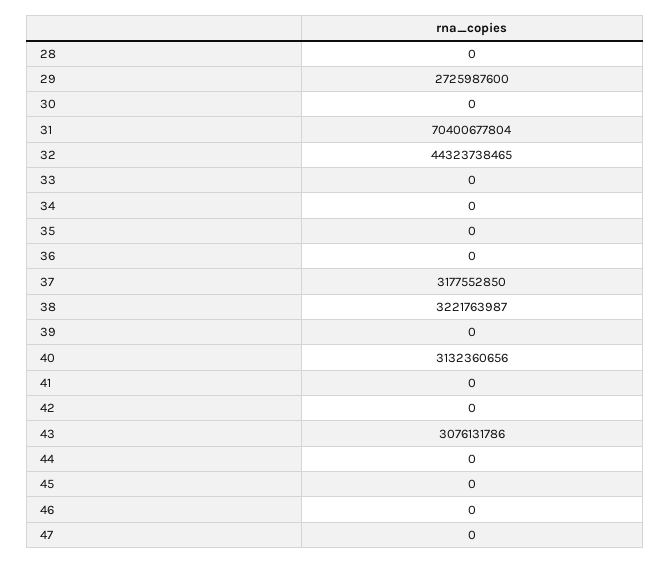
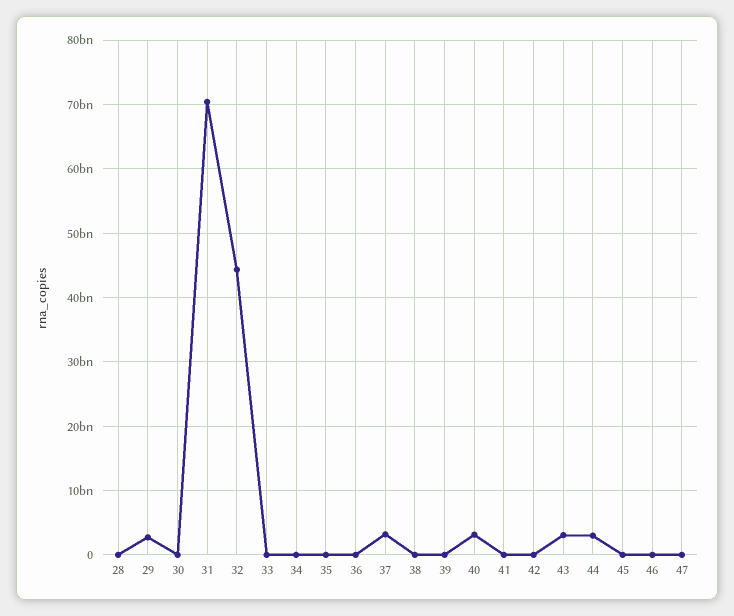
  {
    "28": 0,
    "29": 2725987600,
    "30": 0,
    "31": 70400677804,
    "32": 44323738465,
    "33": 0,
    "34": 0,
    "35": 0,
    "36": 0,
    "37": 3177552850,
-   "38": 3221763987,
+   "38": 0,
    "39": 0,
    "40": 3132360656,
    "41": 0,
    "42": 0,
    "43": 3076131786,
-   "44": 0,
+   "44": 3000000000,
    "45": 0,
    "46": 0,
    "47": 0
  }

